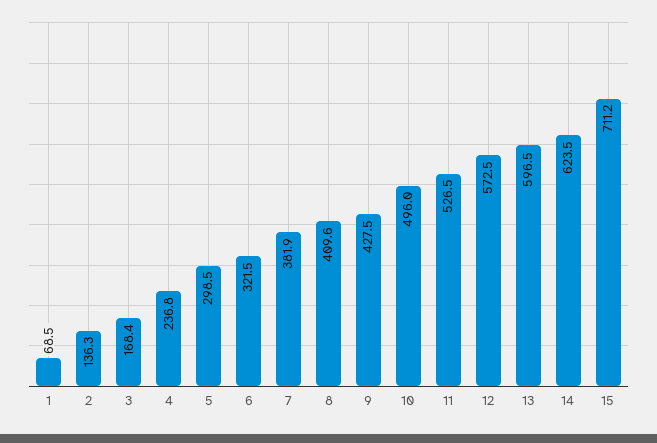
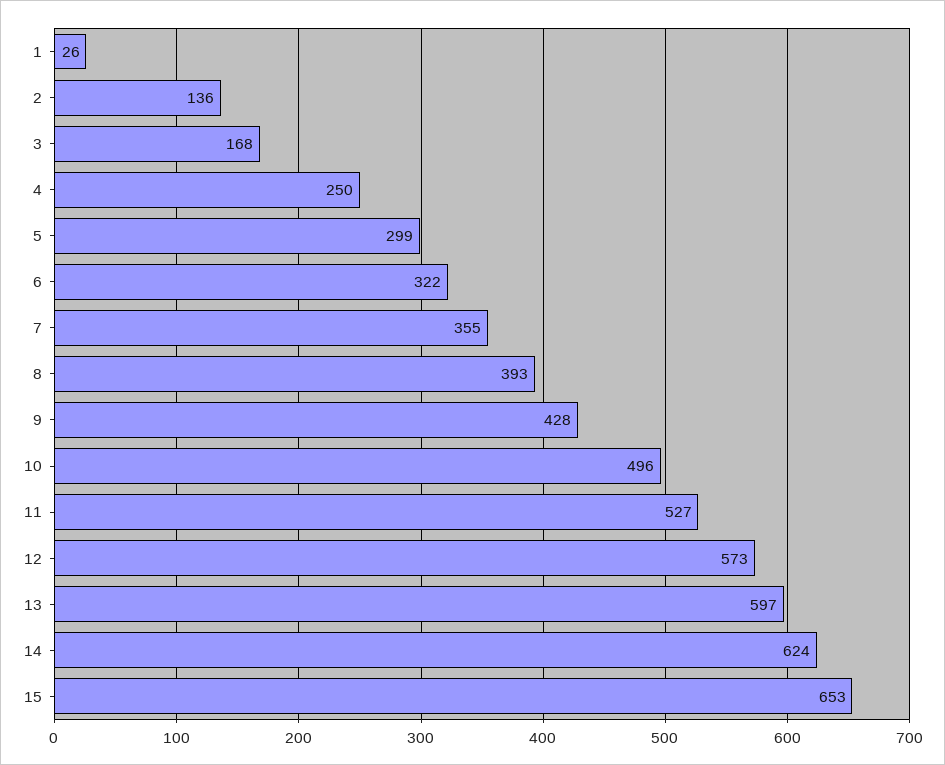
  {
-   "1": 68.5,
+   "1": 26,
    "2": 136.3,
    "3": 168.4,
-   "4": 236.8,
+   "4": 250,
    "5": 298.5,
    "6": 321.5,
-   "7": 381.9,
+   "7": 355,
-   "8": 409.6,
+   "8": 393,
    "9": 427.5,
    "10": 496,
    "11": 526.5,
    "12": 572.5,
    "13": 596.5,
    "14": 623.5,
-   "15": 711.2
+   "15": 653
  }

